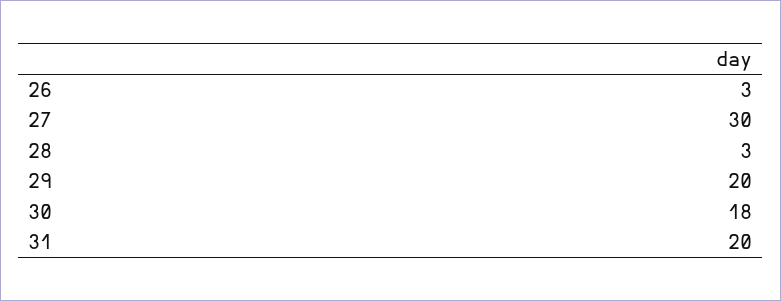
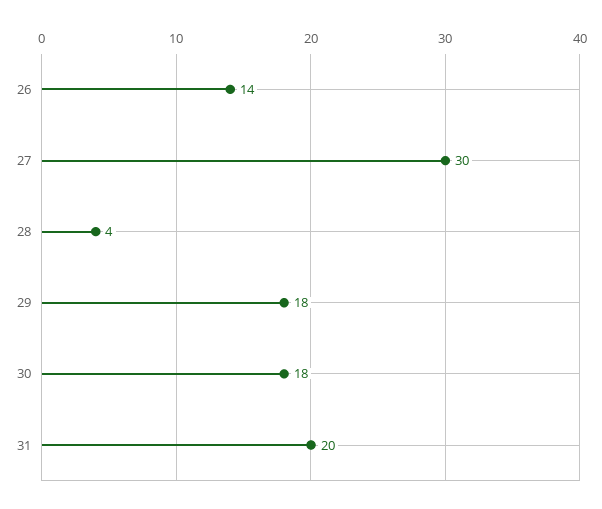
  {
-   "26": 3,
+   "26": 14,
    "27": 30,
-   "28": 3,
+   "28": 4,
-   "29": 20,
+   "29": 18,
    "30": 18,
    "31": 20
  }

